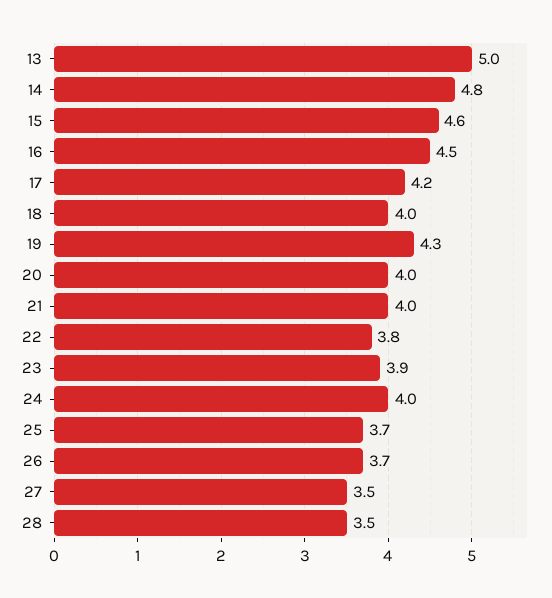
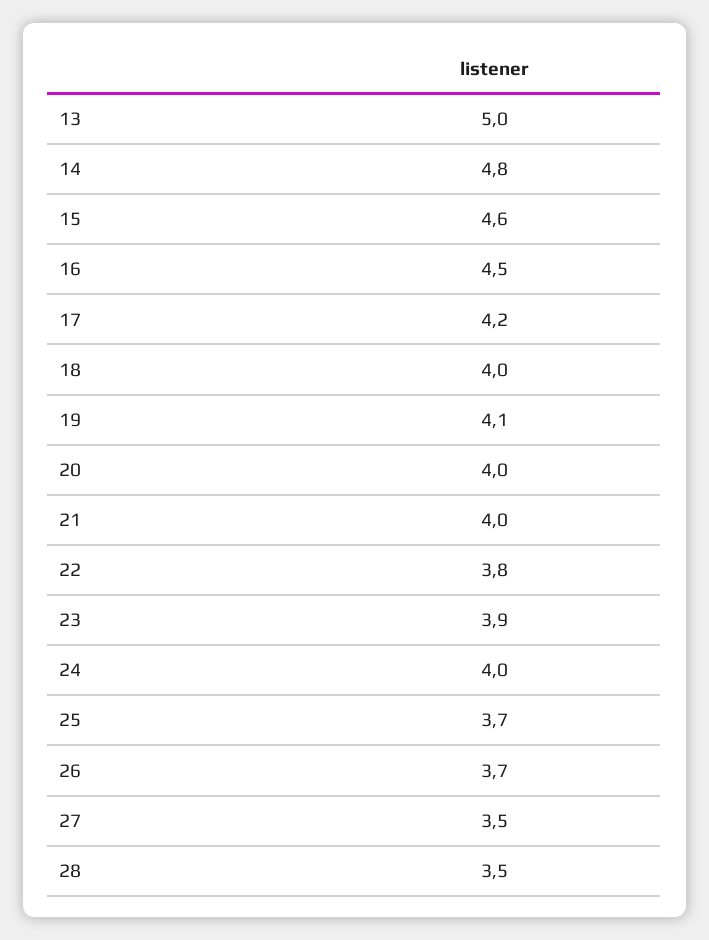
  {
    "13": 5,
    "14": 4.8,
    "15": 4.6,
    "16": 4.5,
    "17": 4.2,
    "18": 4,
-   "19": 4.3,
+   "19": 4.1,
    "20": 4,
    "21": 4,
    "22": 3.8,
    "23": 3.9,
    "24": 4,
    "25": 3.7,
    "26": 3.7,
    "27": 3.5,
    "28": 3.5
  }

